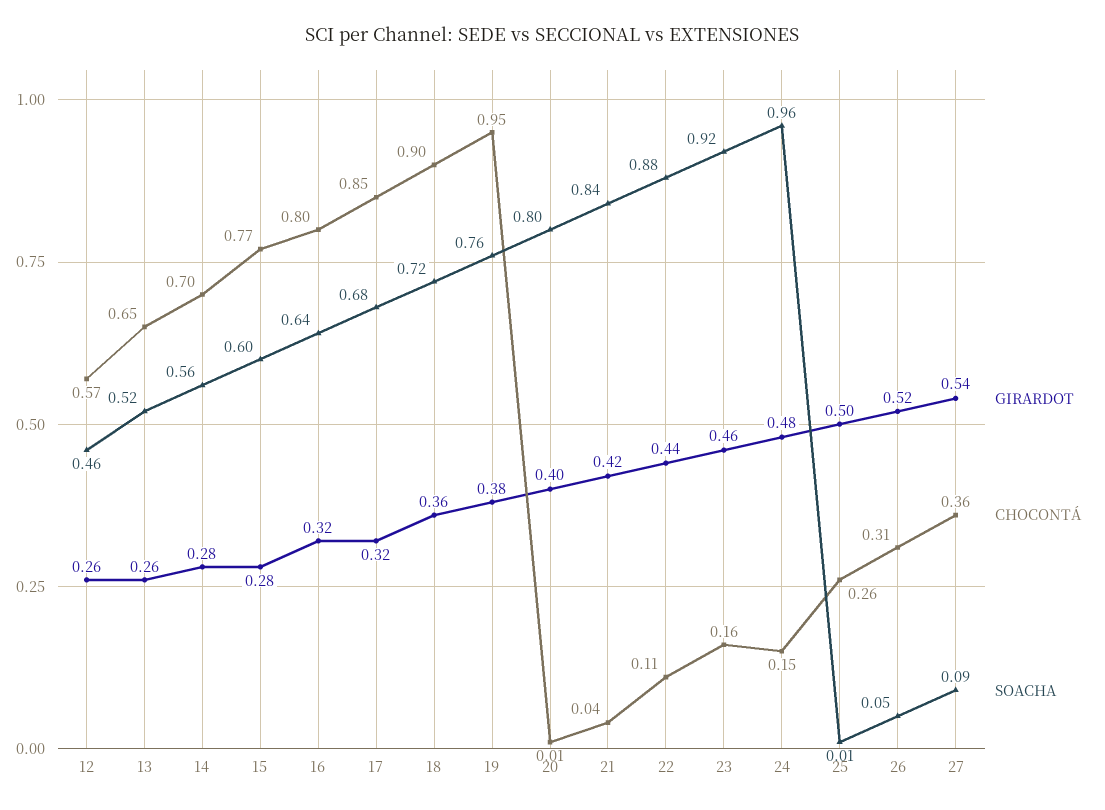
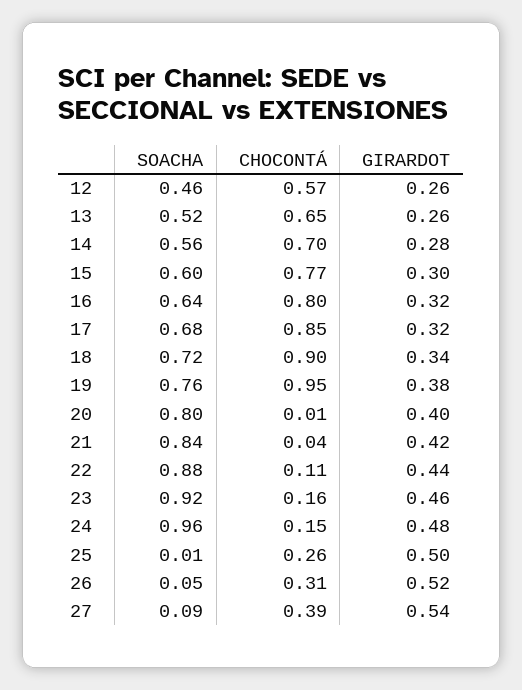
  {
    "GIRARDOT": {
      "12": 0.26,
      "13": 0.26,
      "14": 0.28,
-     "15": 0.28,
+     "15": 0.3,
      "16": 0.32,
      "17": 0.32,
-     "18": 0.36,
+     "18": 0.34,
      "19": 0.38,
      "20": 0.4,
      "21": 0.42,
      "22": 0.44,
      "23": 0.46,
      "24": 0.48,
      "25": 0.5,
      "26": 0.52,
      "27": 0.54
    },
    "CHOCONTÁ": {
      "12": 0.57,
      "13": 0.65,
      "14": 0.7,
      "15": 0.77,
      "16": 0.8,
      "17": 0.85,
      "18": 0.9,
      "19": 0.95,
      "20": 0.01,
      "21": 0.04,
      "22": 0.11,
      "23": 0.16,
      "24": 0.15,
      "25": 0.26,
      "26": 0.31,
-     "27": 0.36
+     "27": 0.39
    },
    "SOACHA": {
      "12": 0.46,
      "13": 0.52,
      "14": 0.56,
      "15": 0.6,
      "16": 0.64,
      "17": 0.68,
      "18": 0.72,
      "19": 0.76,
      "20": 0.8,
      "21": 0.84,
      "22": 0.88,
      "23": 0.92,
      "24": 0.96,
      "25": 0.01,
      "26": 0.05,
      "27": 0.09
    }
  }

